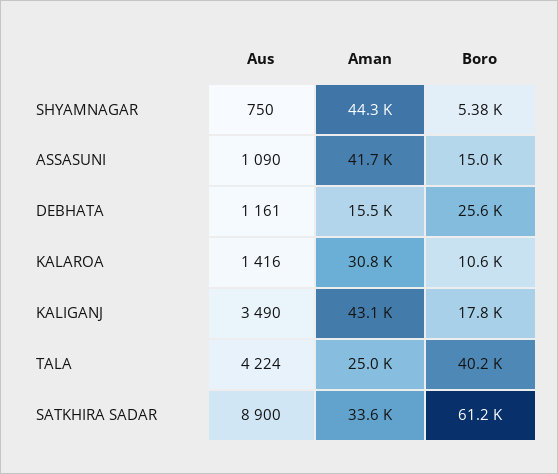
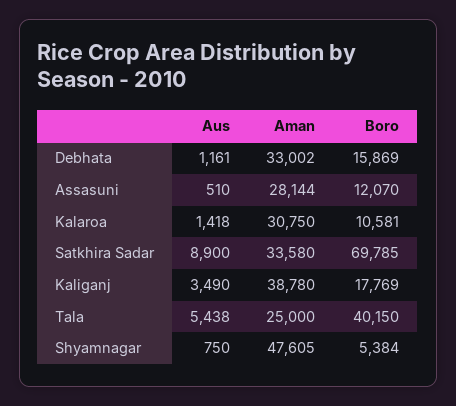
  {
    "Aus": {
      "SHYAMNAGAR": 750,
-     "ASSASUNI": 1090,
+     "ASSASUNI": 510,
      "DEBHATA": 1161,
-     "KALAROA": 1416,
+     "KALAROA": 1418,
      "KALIGANJ": 3490,
-     "TALA": 4224,
+     "TALA": 5438,
      "SATKHIRA SADAR": 8900
    },
    "Aman": {
-     "SHYAMNAGAR": 44300,
+     "SHYAMNAGAR": 47605,
-     "ASSASUNI": 41700,
+     "ASSASUNI": 28144,
-     "DEBHATA": 15500,
+     "DEBHATA": 33002,
      "KALAROA": 30750,
-     "KALIGANJ": 43100,
+     "KALIGANJ": 38780,
      "TALA": 25000,
      "SATKHIRA SADAR": 33580
    },
    "Boro": {
      "SHYAMNAGAR": 5384,
-     "ASSASUNI": 15000,
+     "ASSASUNI": 12070,
-     "DEBHATA": 25600,
+     "DEBHATA": 15869,
      "KALAROA": 10581,
      "KALIGANJ": 17769,
      "TALA": 40150,
-     "SATKHIRA SADAR": 61200
+     "SATKHIRA SADAR": 69785
    }
  }

